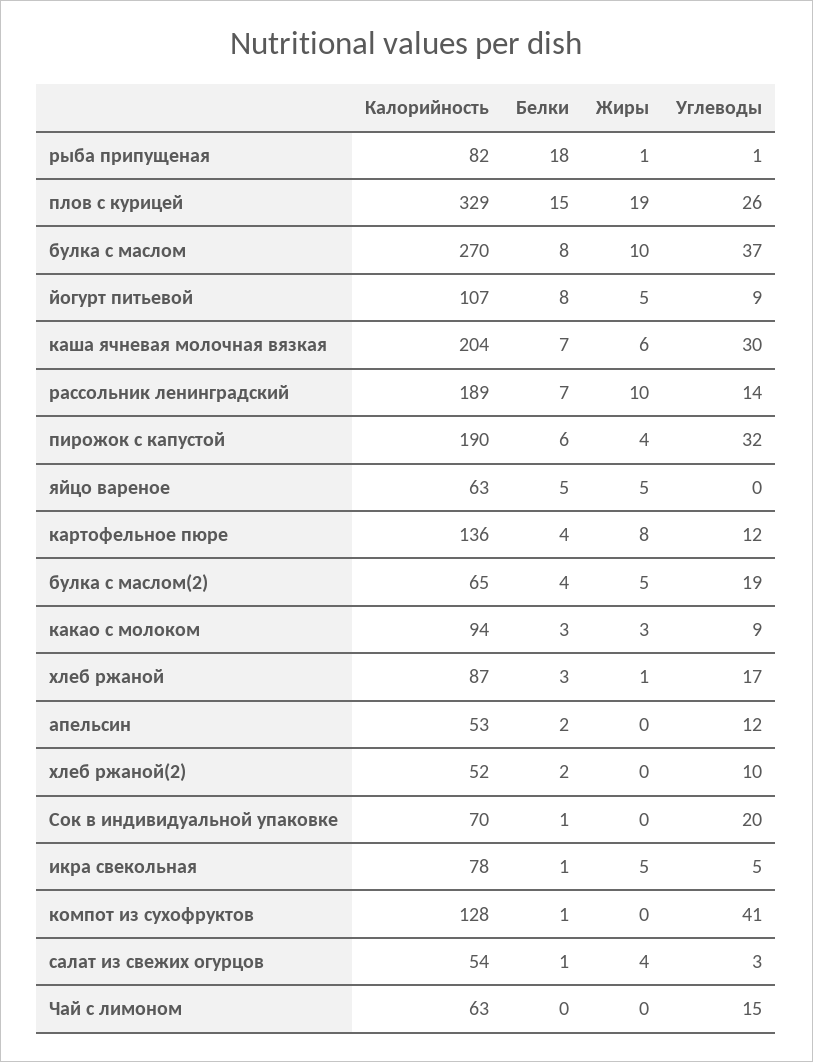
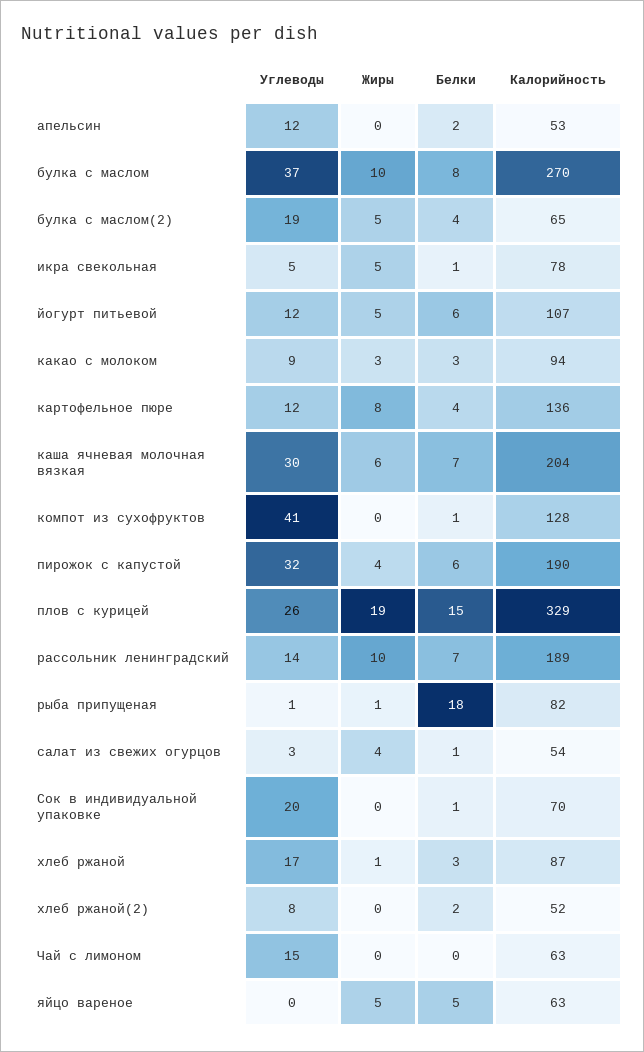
  {
    "Калорийность": {
      "рыба припущеная": 82,
      "плов с курицей": 329,
      "булка с маслом": 270,
      "йогурт питьевой": 107,
      "каша ячневая молочная вязкая": 204,
      "рассольник ленинградский": 189,
      "пирожок с капустой": 190,
      "яйцо вареное": 63,
      "картофельное пюре": 136,
      "булка с маслом(2)": 65,
      "какао с молоком": 94,
      "хлеб ржаной": 87,
      "апельсин": 53,
      "хлеб ржаной(2)": 52,
      "Сок в индивидуальной упаковке": 70,
      "икра свекольная": 78,
      "компот из сухофруктов": 128,
      "салат из свежих огурцов": 54,
      "Чай с лимоном": 63
    },
    "Белки": {
      "рыба припущеная": 18,
      "плов с курицей": 15,
      "булка с маслом": 8,
-     "йогурт питьевой": 8,
+     "йогурт питьевой": 6,
      "каша ячневая молочная вязкая": 7,
      "рассольник ленинградский": 7,
      "пирожок с капустой": 6,
      "яйцо вареное": 5,
      "картофельное пюре": 4,
      "булка с маслом(2)": 4,
      "какао с молоком": 3,
      "хлеб ржаной": 3,
      "апельсин": 2,
      "хлеб ржаной(2)": 2,
      "Сок в индивидуальной упаковке": 1,
      "икра свекольная": 1,
      "компот из сухофруктов": 1,
      "салат из свежих огурцов": 1,
      "Чай с лимоном": 0
    },
    "Жиры": {
      "рыба припущеная": 1,
      "плов с курицей": 19,
      "булка с маслом": 10,
      "йогурт питьевой": 5,
      "каша ячневая молочная вязкая": 6,
      "рассольник ленинградский": 10,
      "пирожок с капустой": 4,
      "яйцо вареное": 5,
      "картофельное пюре": 8,
      "булка с маслом(2)": 5,
      "какао с молоком": 3,
      "хлеб ржаной": 1,
      "апельсин": 0,
      "хлеб ржаной(2)": 0,
      "Сок в индивидуальной упаковке": 0,
      "икра свекольная": 5,
      "компот из сухофруктов": 0,
      "салат из свежих огурцов": 4,
      "Чай с лимоном": 0
    },
    "Углеводы": {
      "рыба припущеная": 1,
      "плов с курицей": 26,
      "булка с маслом": 37,
-     "йогурт питьевой": 9,
+     "йогурт питьевой": 12,
      "каша ячневая молочная вязкая": 30,
      "рассольник ленинградский": 14,
      "пирожок с капустой": 32,
      "яйцо вареное": 0,
      "картофельное пюре": 12,
      "булка с маслом(2)": 19,
      "какао с молоком": 9,
      "хлеб ржаной": 17,
      "апельсин": 12,
-     "хлеб ржаной(2)": 10,
+     "хлеб ржаной(2)": 8,
      "Сок в индивидуальной упаковке": 20,
      "икра свекольная": 5,
      "компот из сухофруктов": 41,
      "салат из свежих огурцов": 3,
      "Чай с лимоном": 15
    }
  }

